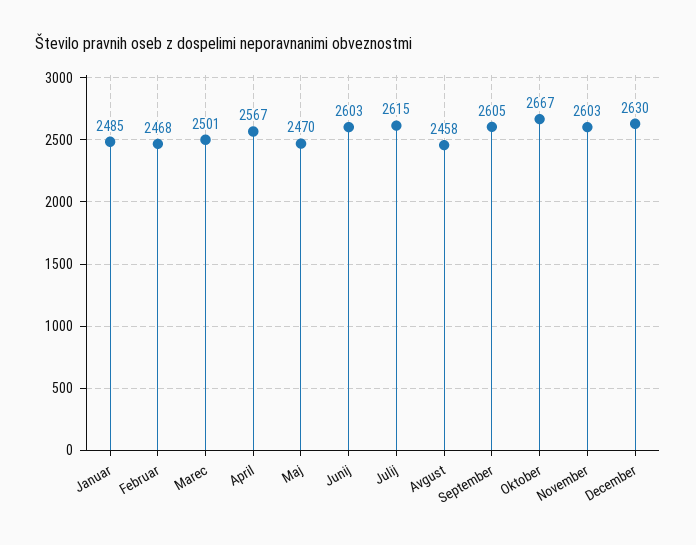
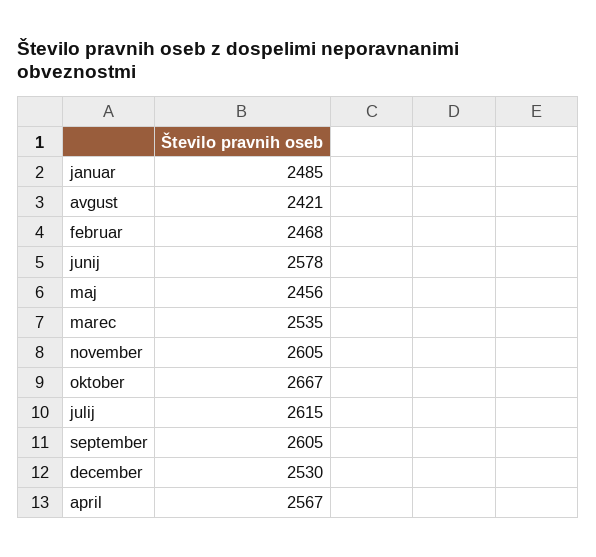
  {
    "Januar": 2485,
    "Februar": 2468,
-   "Marec": 2501,
+   "Marec": 2535,
    "April": 2567,
-   "Maj": 2470,
+   "Maj": 2456,
-   "Junij": 2603,
+   "Junij": 2578,
    "Julij": 2615,
-   "Avgust": 2458,
+   "Avgust": 2421,
    "September": 2605,
    "Oktober": 2667,
-   "November": 2603,
+   "November": 2605,
-   "December": 2630
+   "December": 2530
  }

